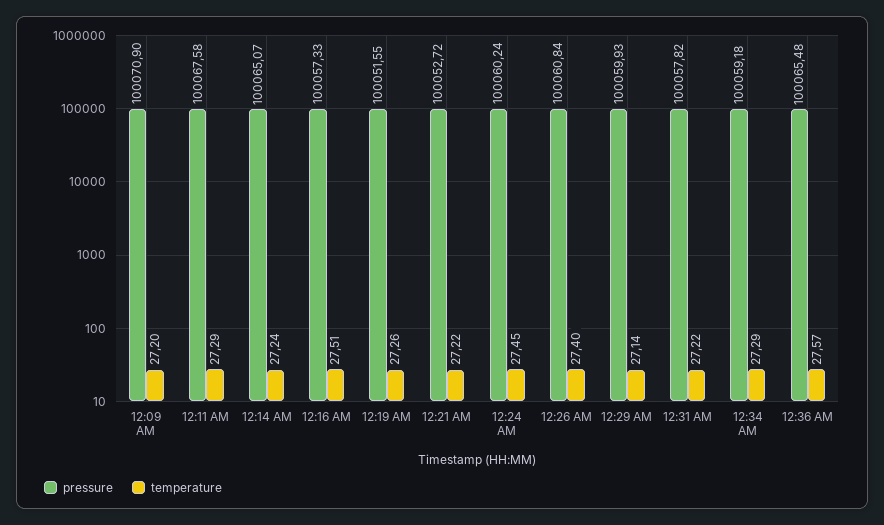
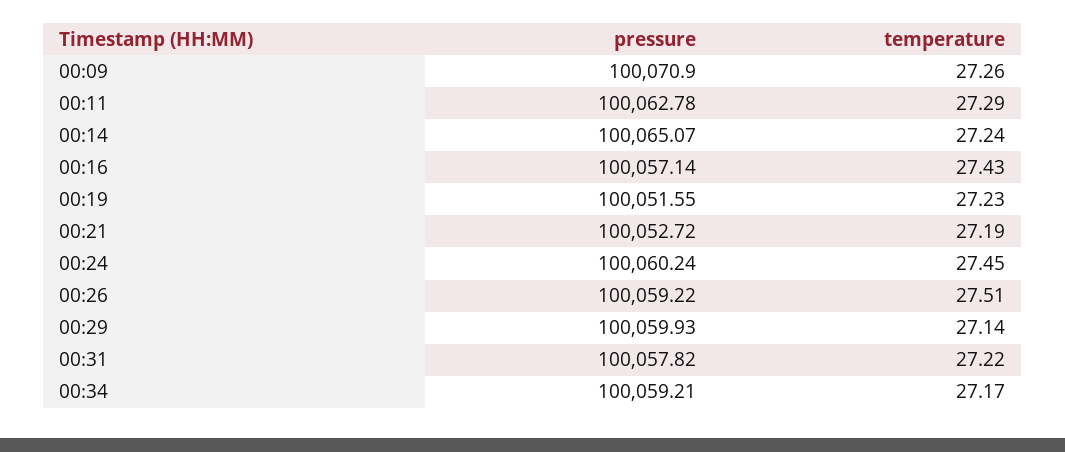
  {
    "pressure": {
      "12:09 AM": 100070.9,
-     "12:11 AM": 100067.58,
+     "12:11 AM": 100062.78,
      "12:14 AM": 100065.07,
-     "12:16 AM": 100057.33,
+     "12:16 AM": 100057.14,
      "12:19 AM": 100051.55,
      "12:21 AM": 100052.72,
      "12:24 AM": 100060.24,
-     "12:26 AM": 100060.84,
+     "12:26 AM": 100059.22,
      "12:29 AM": 100059.93,
      "12:31 AM": 100057.82,
-     "12:34 AM": 100059.18,
+     "12:34 AM": 100059.21
-     "12:36 AM": 100065.48
    },
    "temperature": {
-     "12:09 AM": 27.2,
+     "12:09 AM": 27.26,
      "12:11 AM": 27.29,
      "12:14 AM": 27.24,
-     "12:16 AM": 27.51,
+     "12:16 AM": 27.43,
-     "12:19 AM": 27.26,
+     "12:19 AM": 27.23,
-     "12:21 AM": 27.22,
+     "12:21 AM": 27.19,
      "12:24 AM": 27.45,
-     "12:26 AM": 27.4,
+     "12:26 AM": 27.51,
      "12:29 AM": 27.14,
      "12:31 AM": 27.22,
-     "12:34 AM": 27.29,
+     "12:34 AM": 27.17
-     "12:36 AM": 27.57
    }
  }

